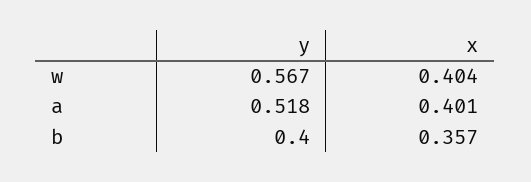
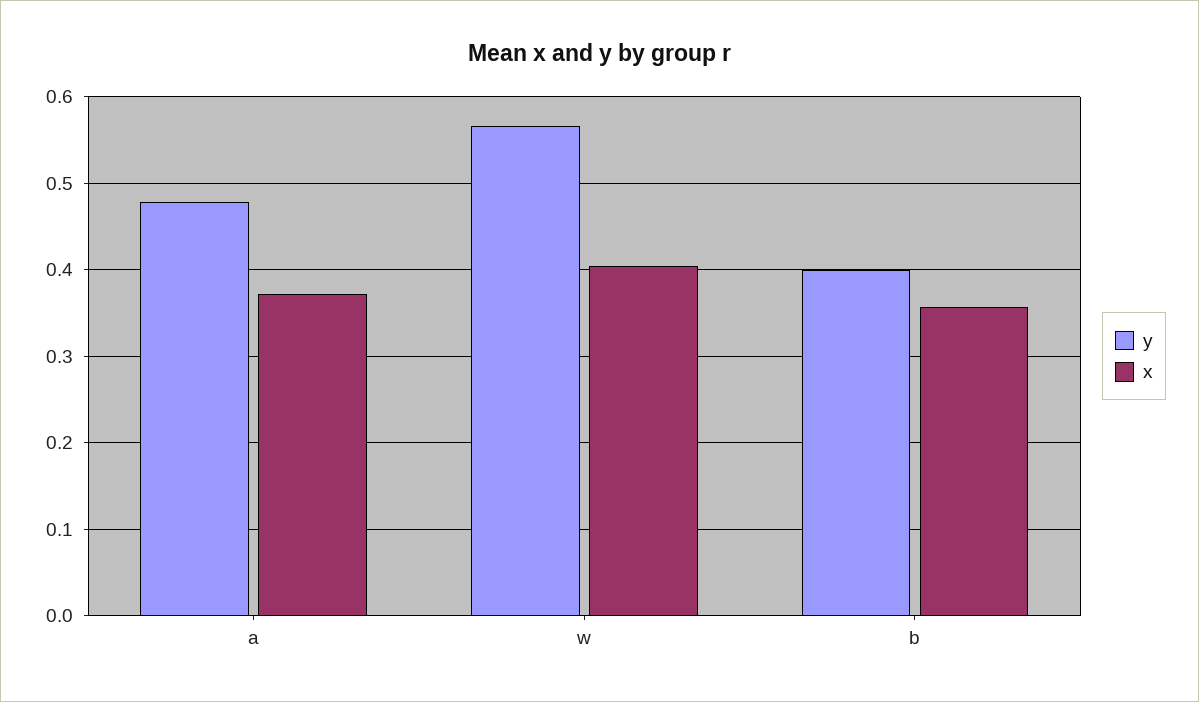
  {
    "y": {
      "w": 0.567,
-     "a": 0.518,
+     "a": 0.48,
      "b": 0.4
    },
    "x": {
      "w": 0.404,
-     "a": 0.401,
+     "a": 0.37,
      "b": 0.357
    }
  }

